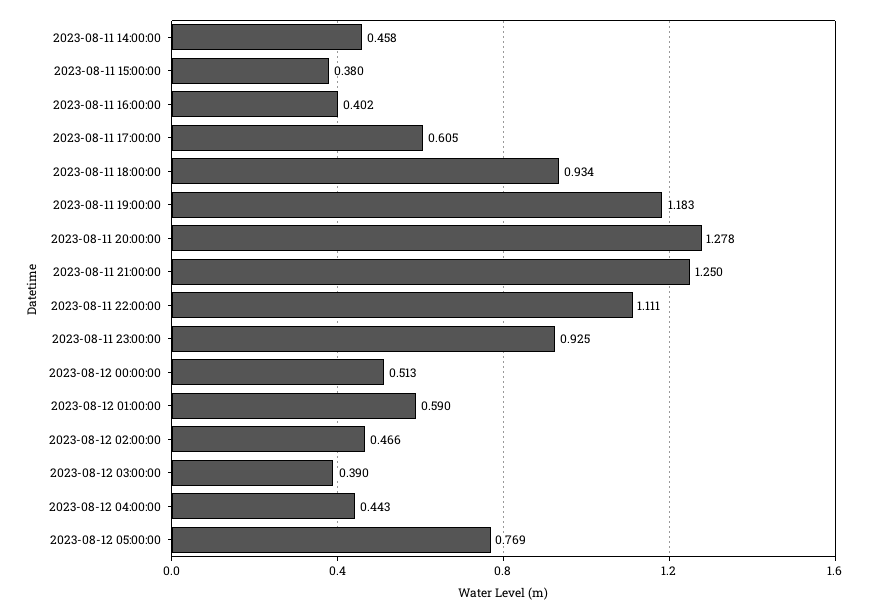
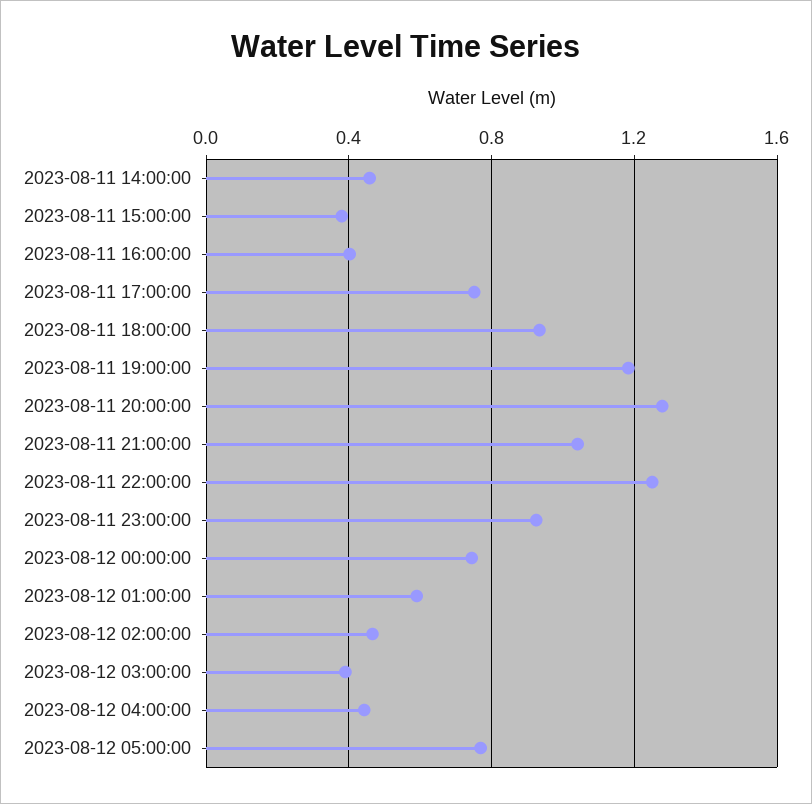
  {
    "2023-08-11 14:00:00": 0.458,
    "2023-08-11 15:00:00": 0.38,
    "2023-08-11 16:00:00": 0.402,
-   "2023-08-11 17:00:00": 0.605,
+   "2023-08-11 17:00:00": 0.75,
    "2023-08-11 18:00:00": 0.934,
    "2023-08-11 19:00:00": 1.183,
    "2023-08-11 20:00:00": 1.278,
-   "2023-08-11 21:00:00": 1.25,
+   "2023-08-11 21:00:00": 1.05,
-   "2023-08-11 22:00:00": 1.111,
+   "2023-08-11 22:00:00": 1.25,
    "2023-08-11 23:00:00": 0.925,
-   "2023-08-12 00:00:00": 0.513,
+   "2023-08-12 00:00:00": 0.75,
    "2023-08-12 01:00:00": 0.59,
    "2023-08-12 02:00:00": 0.466,
    "2023-08-12 03:00:00": 0.39,
    "2023-08-12 04:00:00": 0.443,
    "2023-08-12 05:00:00": 0.769
  }

